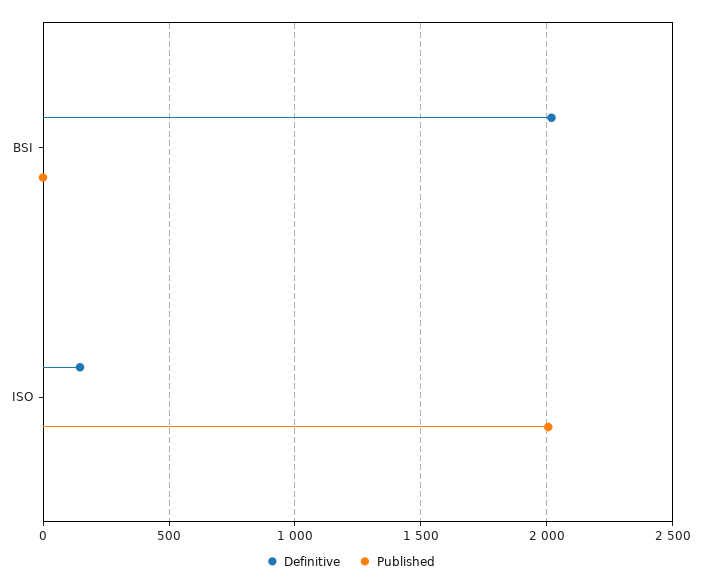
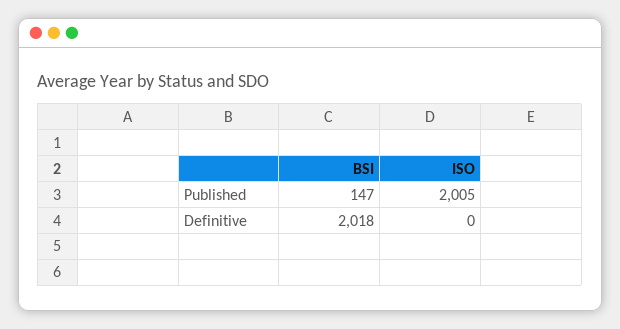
  {
    "Definitive": {
      "BSI": 2018,
-     "ISO": 150
+     "ISO": 0
    },
    "Published": {
-     "BSI": 0,
+     "BSI": 147,
      "ISO": 2005
    }
  }

